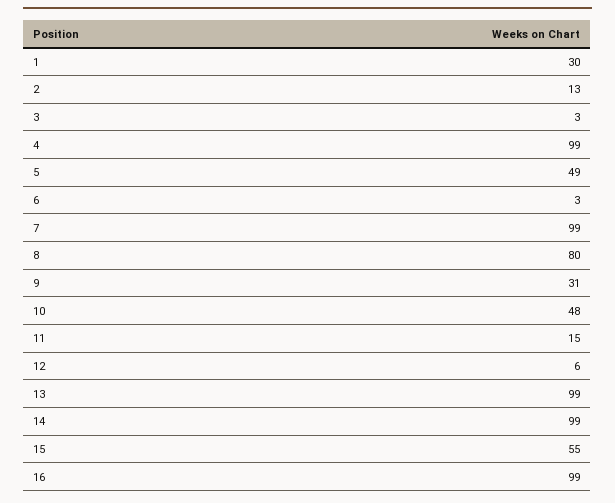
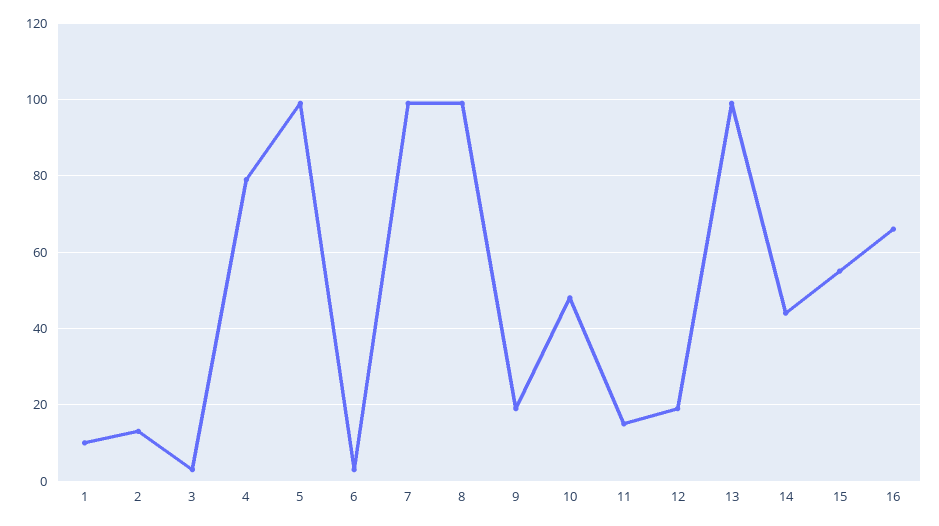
  {
-   "1": 30,
+   "1": 10,
    "2": 13,
    "3": 3,
-   "4": 99,
+   "4": 80,
-   "5": 49,
+   "5": 100,
    "6": 3,
    "7": 99,
-   "8": 80,
+   "8": 100,
-   "9": 31,
+   "9": 20,
    "10": 48,
    "11": 15,
-   "12": 6,
+   "12": 20,
    "13": 99,
-   "14": 99,
+   "14": 45,
    "15": 55,
-   "16": 99
+   "16": 65
  }

